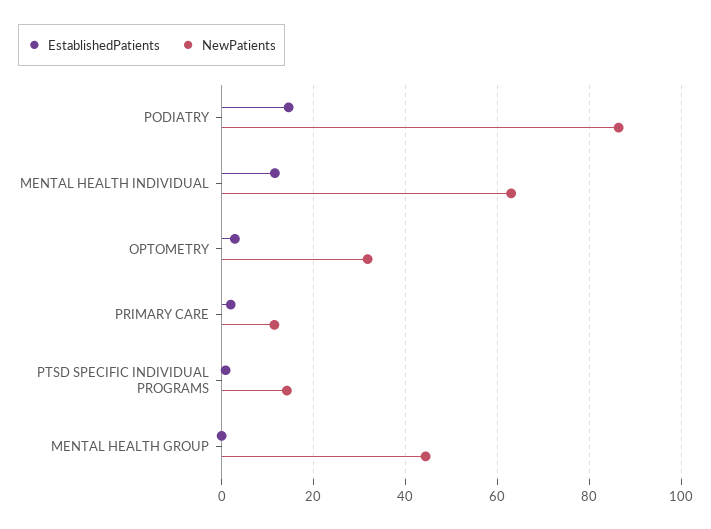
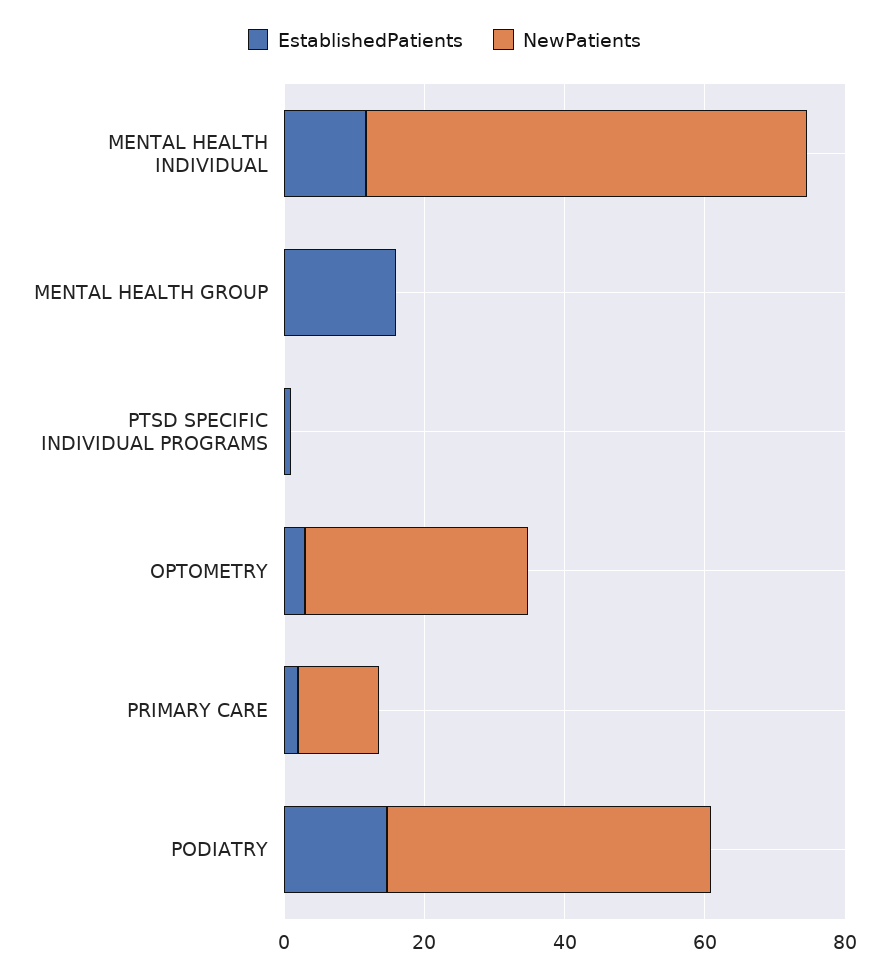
  {
    "EstablishedPatients": {
      "PODIATRY": 14,
      "MENTAL HEALTH INDIVIDUAL": 12,
      "OPTOMETRY": 2,
      "PRIMARY CARE": 2,
      "PTSD SPECIFIC INDIVIDUAL PROGRAMS": 0,
-     "MENTAL HEALTH GROUP": 0
+     "MENTAL HEALTH GROUP": 15
    },
    "NewPatients": {
-     "PODIATRY": 86,
+     "PODIATRY": 45,
      "MENTAL HEALTH INDIVIDUAL": 64,
      "OPTOMETRY": 32,
      "PRIMARY CARE": 12,
-     "PTSD SPECIFIC INDIVIDUAL PROGRAMS": 14,
+     "PTSD SPECIFIC INDIVIDUAL PROGRAMS": 0,
-     "MENTAL HEALTH GROUP": 44
+     "MENTAL HEALTH GROUP": 0
    }
  }

